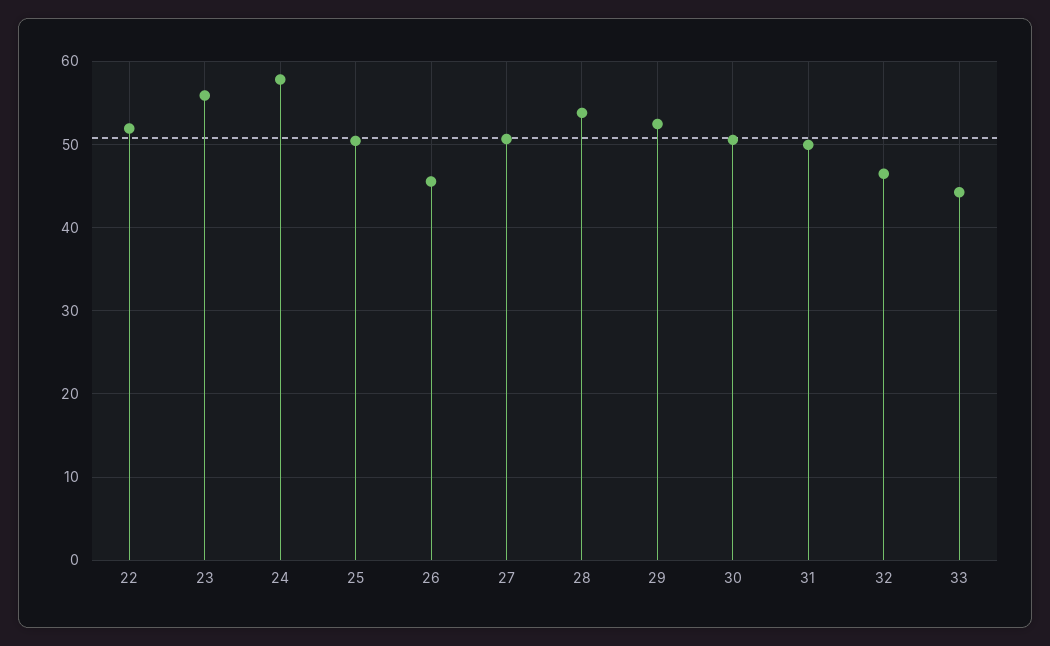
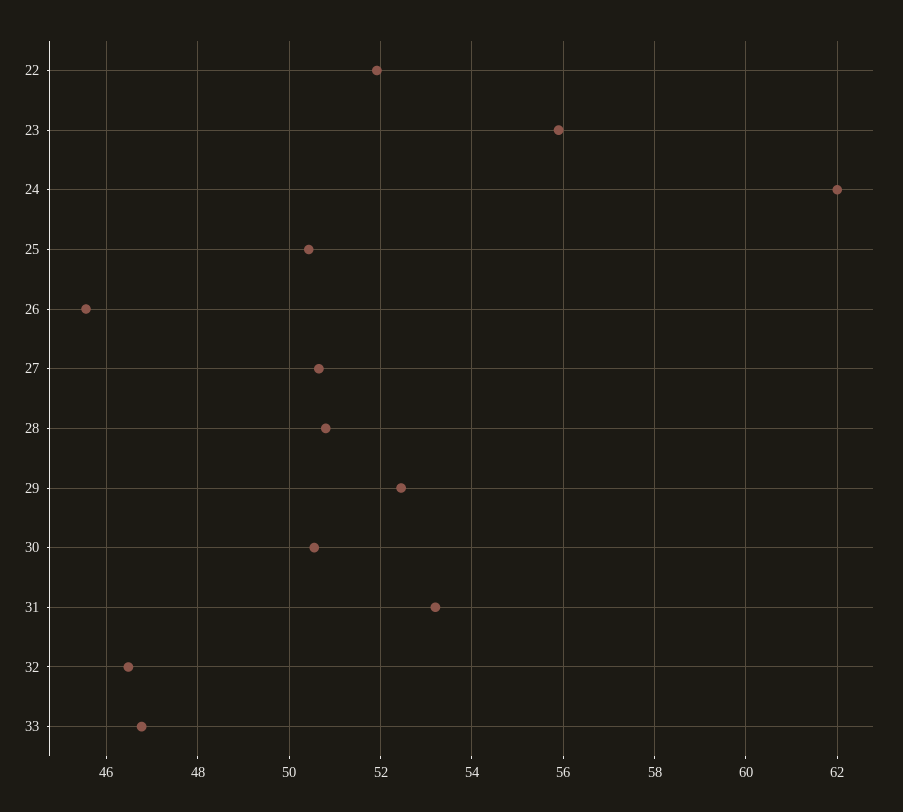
  {
    "22": 52,
    "23": 56,
-   "24": 58,
+   "24": 62,
    "25": 50.4,
    "26": 45.6,
    "27": 50.6,
-   "28": 54,
+   "28": 50.8,
    "29": 52.4,
    "30": 50.6,
-   "31": 50,
+   "31": 53.2,
    "32": 46.4,
-   "33": 44
+   "33": 46.8
  }

